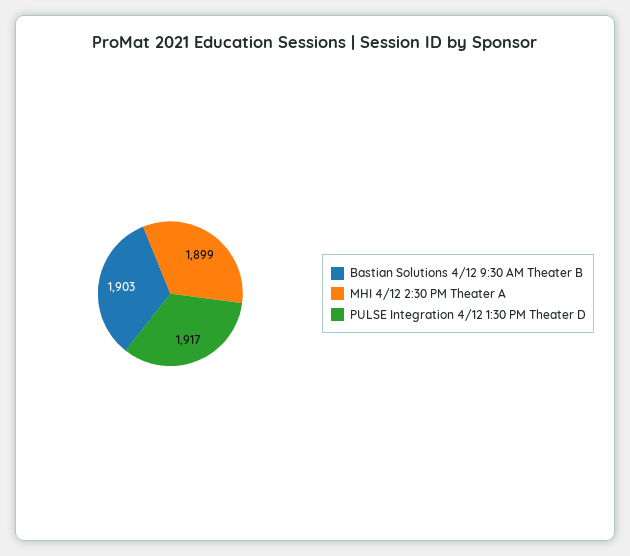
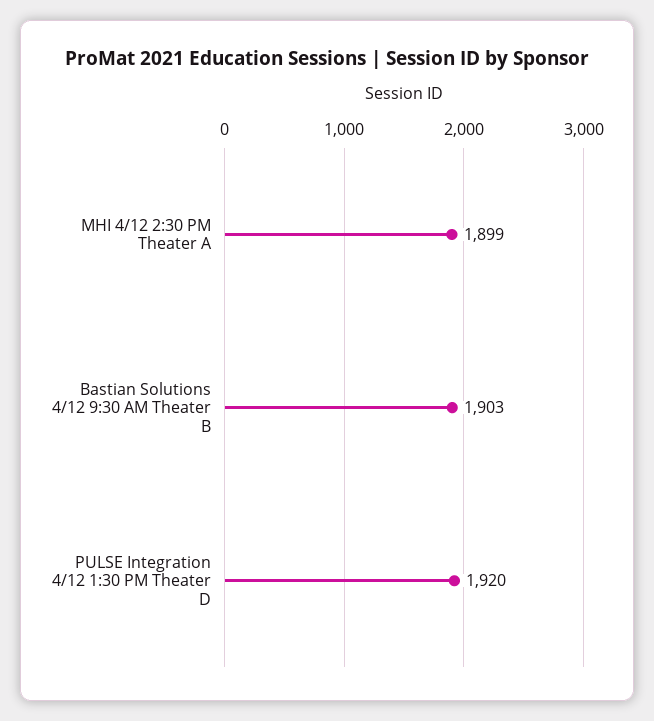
  {
    "Bastian Solutions 4/12 9:30 AM Theater B": 1903,
    "MHI 4/12 2:30 PM Theater A": 1899,
-   "PULSE Integration 4/12 1:30 PM Theater D": 1917
+   "PULSE Integration 4/12 1:30 PM Theater D": 1920
  }

